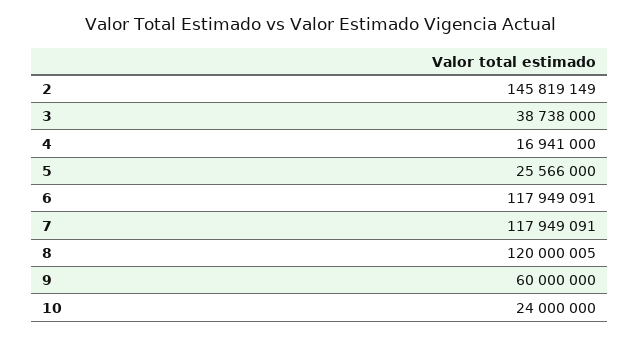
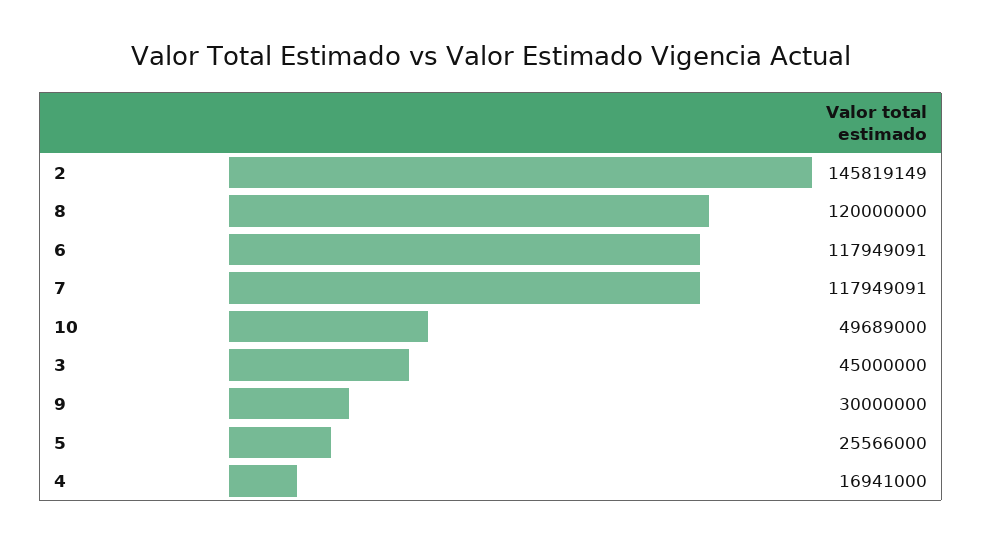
  {
    "2": 145819149,
-   "3": 38738000,
+   "3": 45000000,
    "4": 16941000,
    "5": 25566000,
    "6": 117949091,
    "7": 117949091,
-   "8": 120000005,
+   "8": 120000000,
-   "9": 60000000,
+   "9": 30000000,
-   "10": 24000000
+   "10": 49689000
  }

